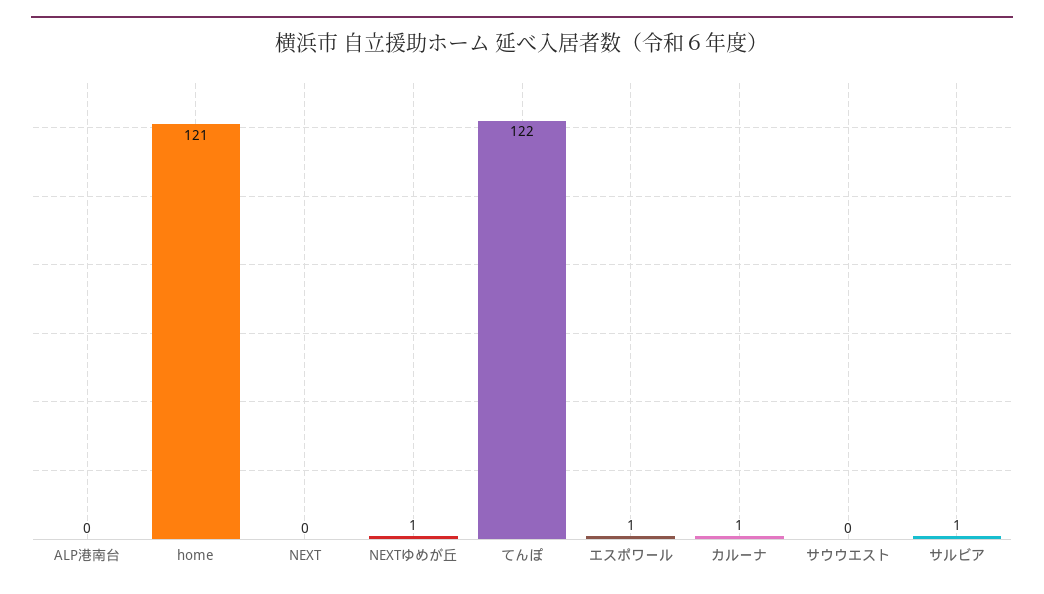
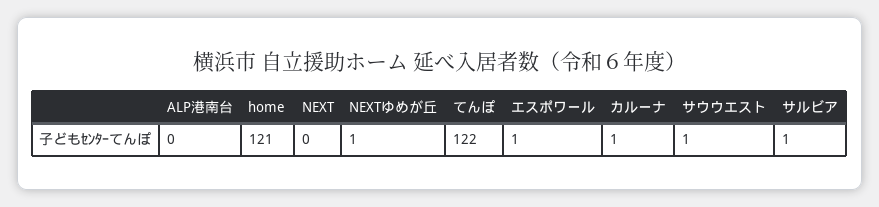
  {
    "ALP港南台": 0,
    "home": 121,
    "NEXT": 0,
    "NEXTゆめが丘": 1,
    "てんぽ": 122,
    "エスポワール": 1,
    "カルーナ": 1,
-   "サウウエスト": 0,
+   "サウウエスト": 1,
    "サルビア": 1
  }

